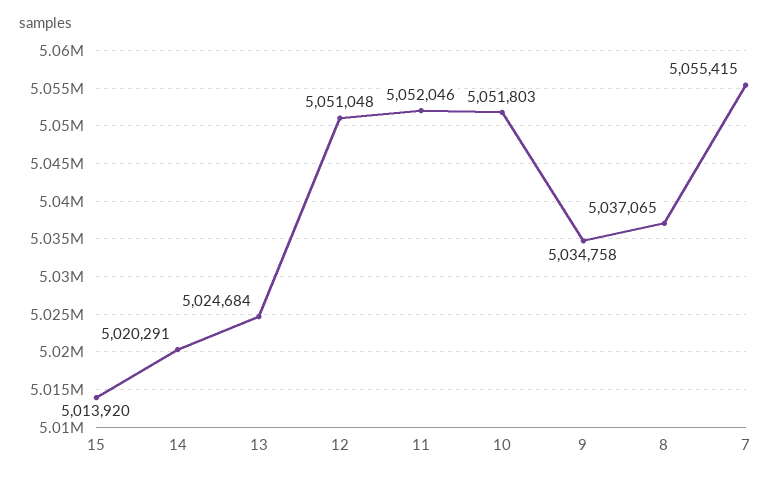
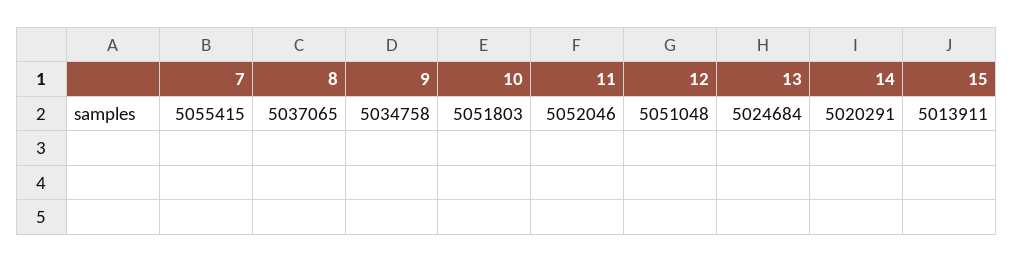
  {
-   "15": 5013920,
+   "15": 5013911,
    "14": 5020291,
    "13": 5024684,
    "12": 5051048,
    "11": 5052046,
    "10": 5051803,
    "9": 5034758,
    "8": 5037065,
    "7": 5055415
  }

